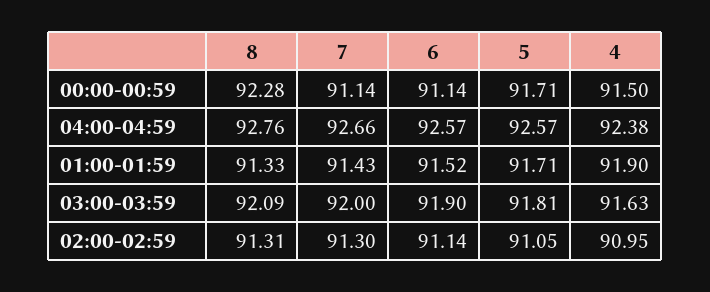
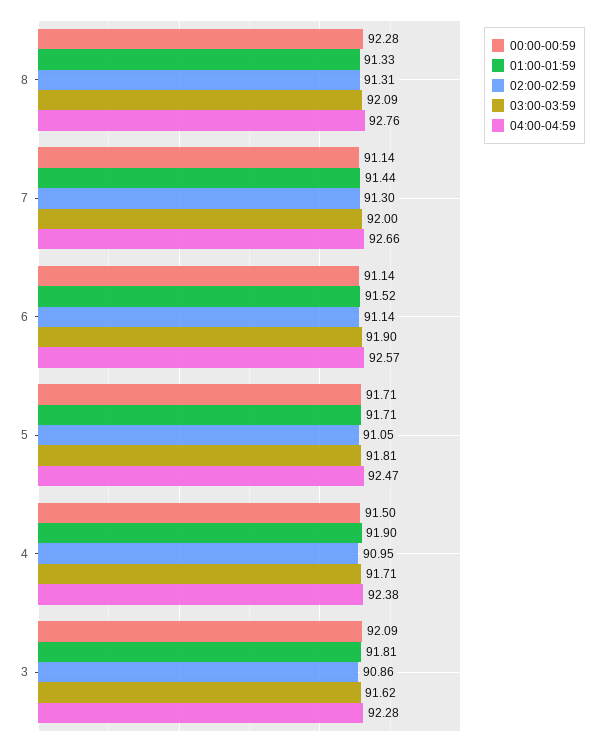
  {
    "00:00-00:59": {
      "8": 92.28,
      "7": 91.14,
      "6": 91.14,
      "5": 91.71,
-     "4": 91.5
+     "4": 91.5,
+     "3": 92.09
    },
    "04:00-04:59": {
      "8": 92.76,
      "7": 92.66,
      "6": 92.57,
-     "5": 92.57,
+     "5": 92.47,
-     "4": 92.38
+     "4": 92.38,
+     "3": 92.28
    },
    "01:00-01:59": {
      "8": 91.33,
-     "7": 91.43,
+     "7": 91.44,
      "6": 91.52,
      "5": 91.71,
-     "4": 91.9
+     "4": 91.9,
+     "3": 91.81
    },
    "03:00-03:59": {
      "8": 92.09,
      "7": 92,
      "6": 91.9,
      "5": 91.81,
-     "4": 91.63
+     "4": 91.71,
+     "3": 91.62
    },
    "02:00-02:59": {
      "8": 91.31,
      "7": 91.3,
      "6": 91.14,
      "5": 91.05,
-     "4": 90.95
+     "4": 90.95,
+     "3": 90.86
    }
  }

